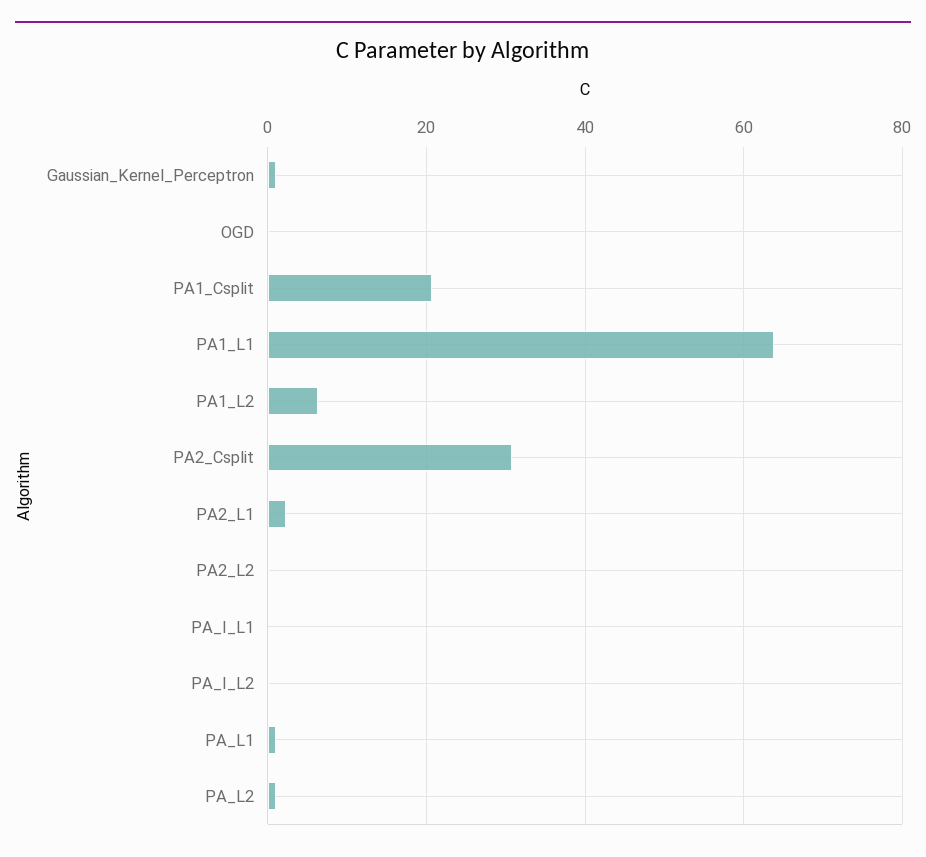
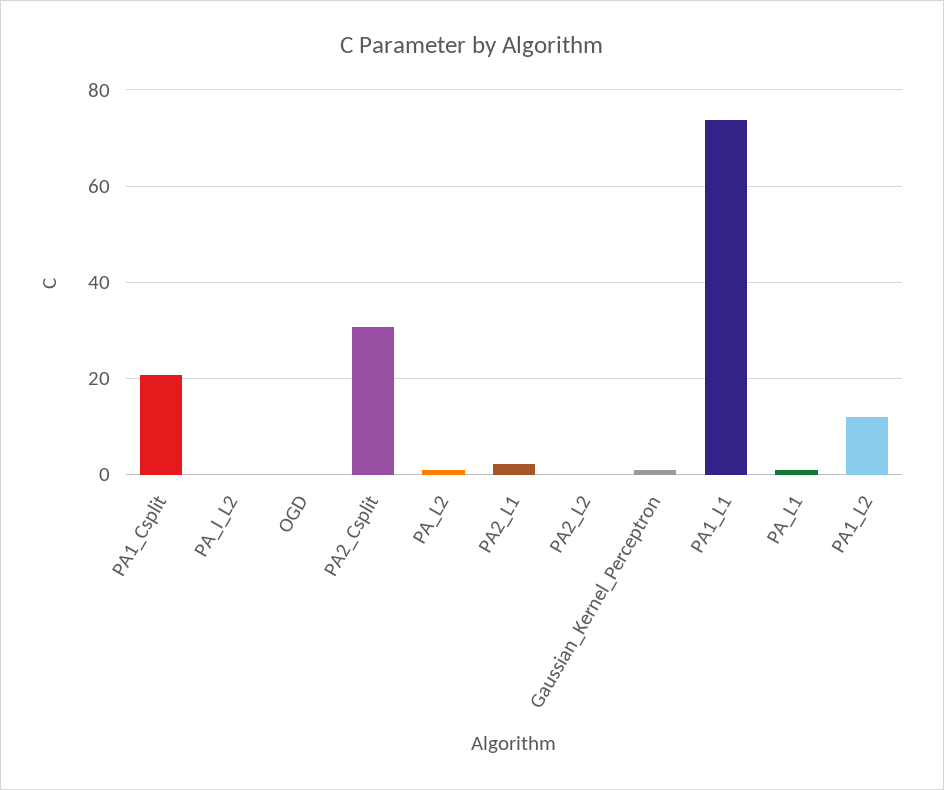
  {
    "Gaussian_Kernel_Perceptron": 2,
    "OGD": 0,
    "PA1_Csplit": 20,
-   "PA1_L1": 64,
+   "PA1_L1": 74,
-   "PA1_L2": 6,
+   "PA1_L2": 12,
    "PA2_Csplit": 30,
    "PA2_L1": 2,
    "PA2_L2": 0,
-   "PA_I_L1": 0,
    "PA_I_L2": 0,
    "PA_L1": 2,
    "PA_L2": 2
  }

